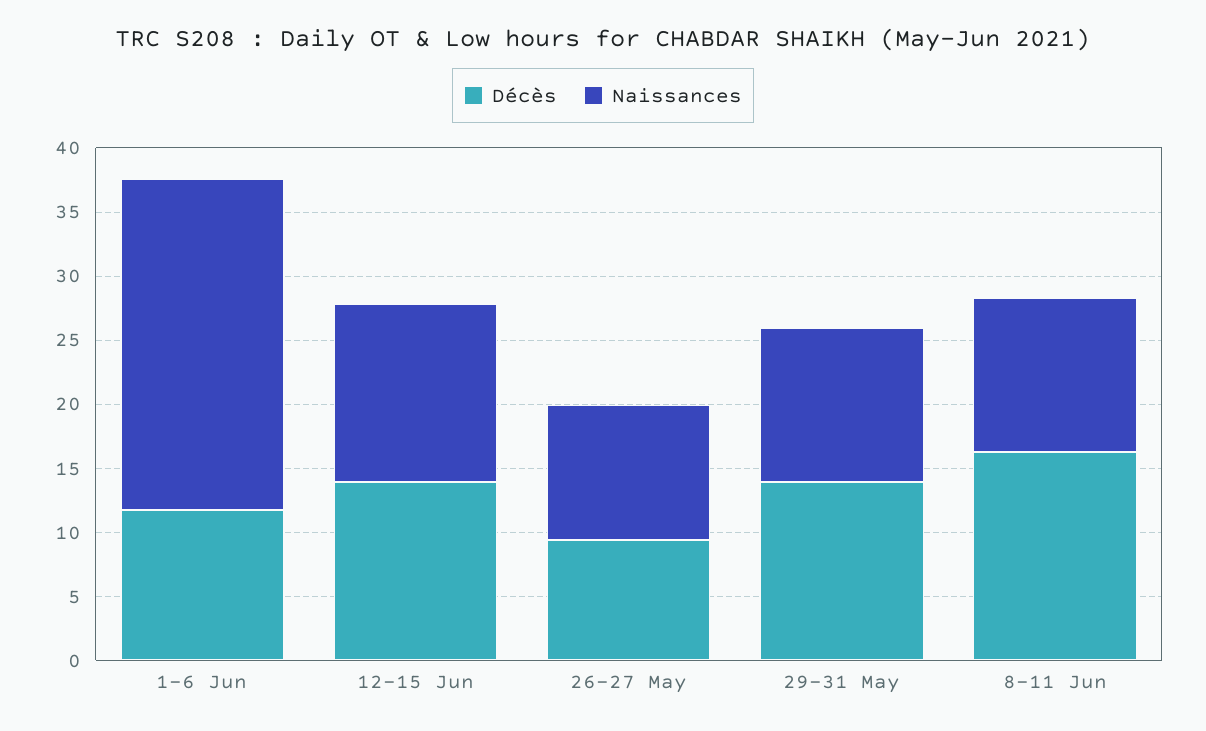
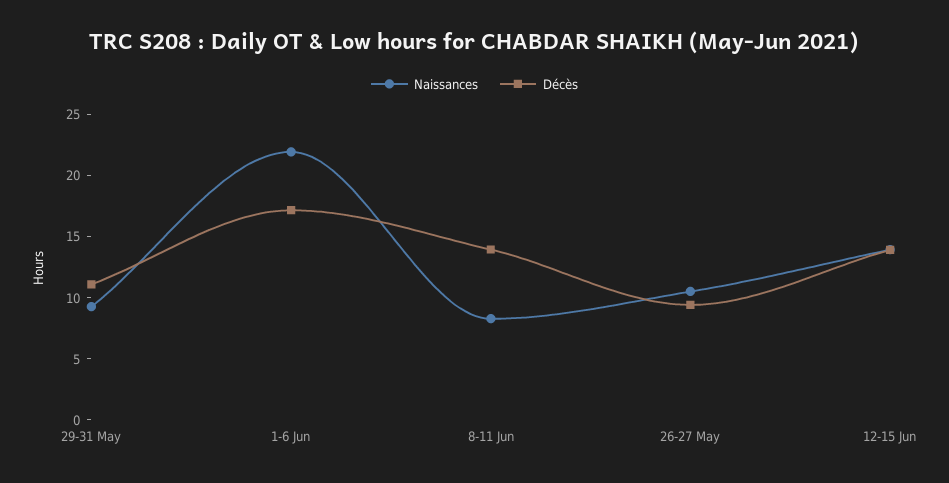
  {
    "Décès": {
-     "1-6 Jun": 12,
+     "1-6 Jun": 17,
      "12-15 Jun": 14,
      "26-27 May": 9,
-     "29-31 May": 14,
+     "29-31 May": 11,
-     "8-11 Jun": 16
+     "8-11 Jun": 14
    },
    "Naissances": {
-     "1-6 Jun": 26,
+     "1-6 Jun": 22,
      "12-15 Jun": 14,
      "26-27 May": 11,
-     "29-31 May": 12,
+     "29-31 May": 9,
-     "8-11 Jun": 12
+     "8-11 Jun": 8
    }
  }

